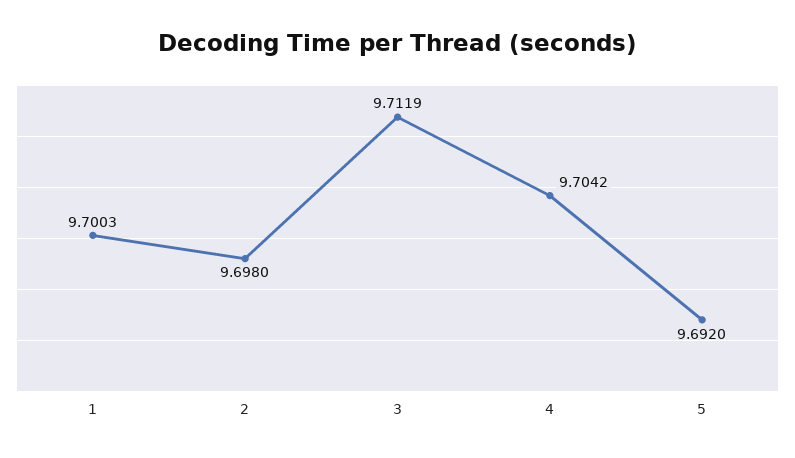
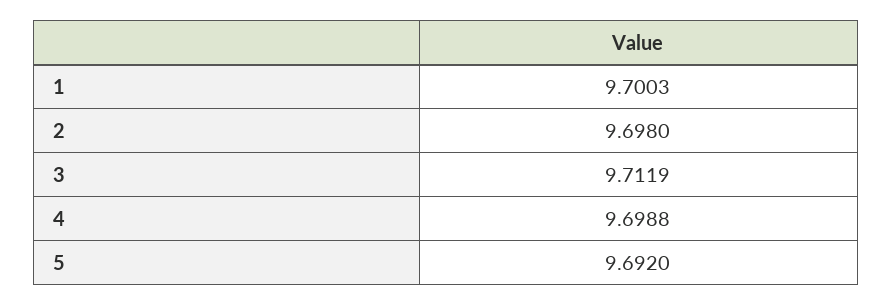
  {
    "1": 9.7003,
    "2": 9.698,
    "3": 9.7119,
-   "4": 9.7042,
+   "4": 9.6988,
    "5": 9.692
  }

